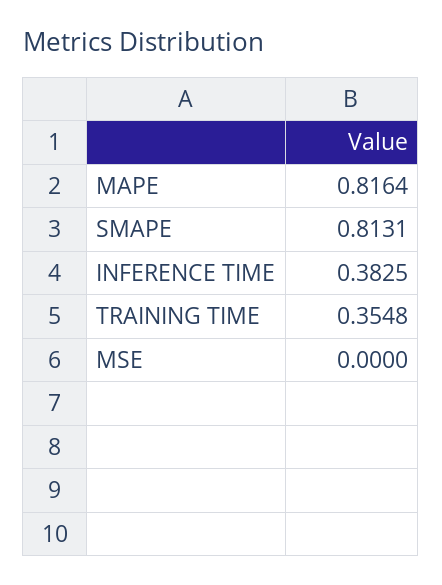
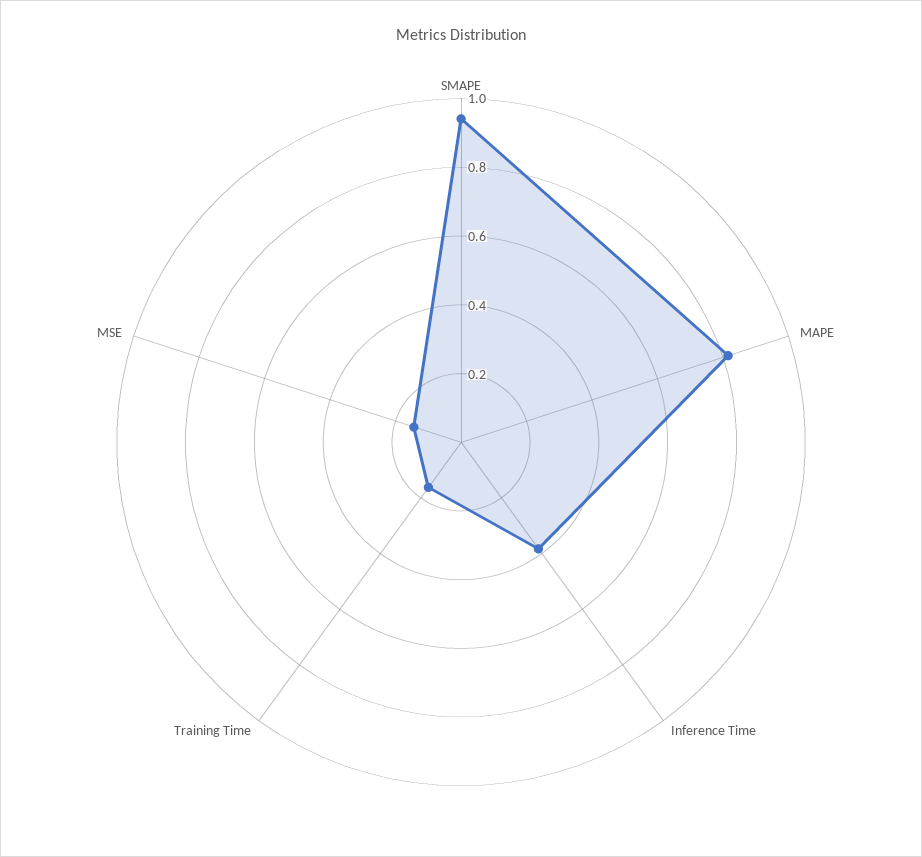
  {
    "MAPE": 0.8164,
-   "SMAPE": 0.8131,
+   "SMAPE": 0.95,
    "INFERENCE TIME": 0.3825,
-   "TRAINING TIME": 0.3548,
+   "TRAINING TIME": 0.15,
-   "MSE": 0
+   "MSE": 0.15
  }

